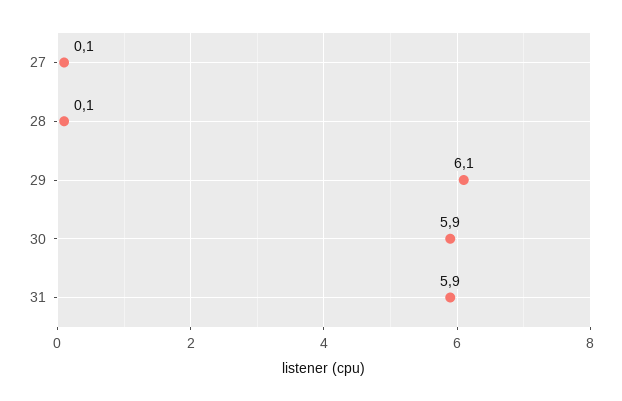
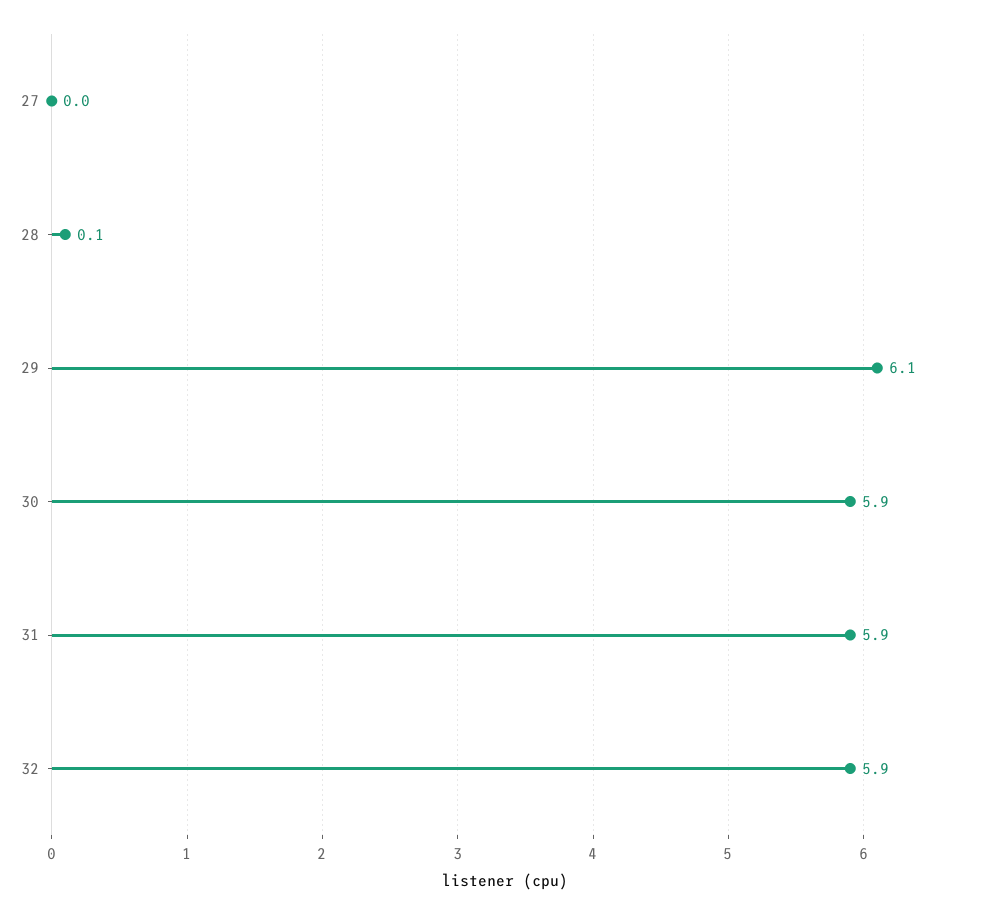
  {
-   "27": 0.1,
+   "27": 0,
    "28": 0.1,
    "29": 6.1,
    "30": 5.9,
-   "31": 5.9
+   "31": 5.9,
+   "32": 5.9
  }

